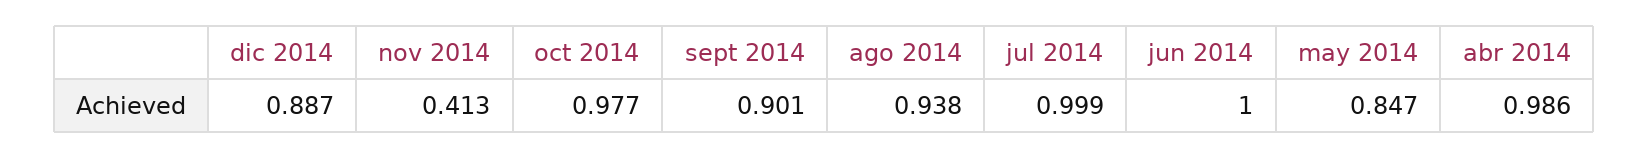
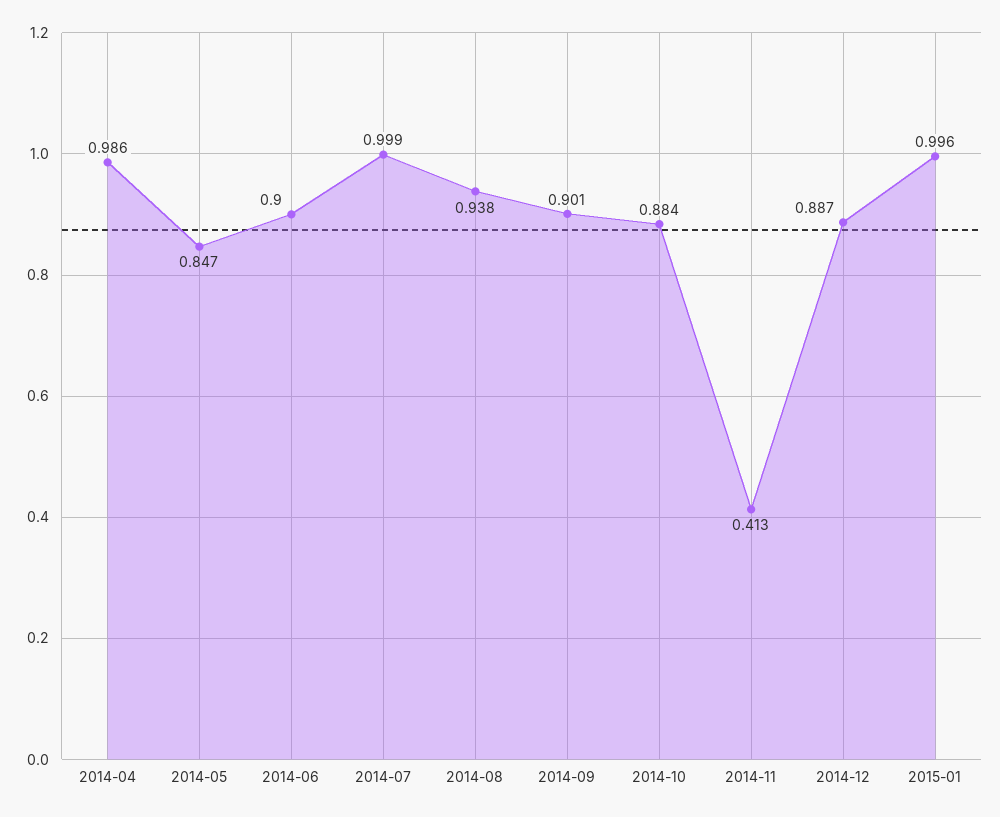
  {
    "dic 2014": 0.887,
    "nov 2014": 0.413,
-   "oct 2014": 0.977,
+   "oct 2014": 0.884,
    "sept 2014": 0.901,
    "ago 2014": 0.938,
    "jul 2014": 0.999,
-   "jun 2014": 1,
+   "jun 2014": 0.9,
    "may 2014": 0.847,
-   "abr 2014": 0.986
+   "abr 2014": 0.986,
+   "2015-01": 0.996
  }

